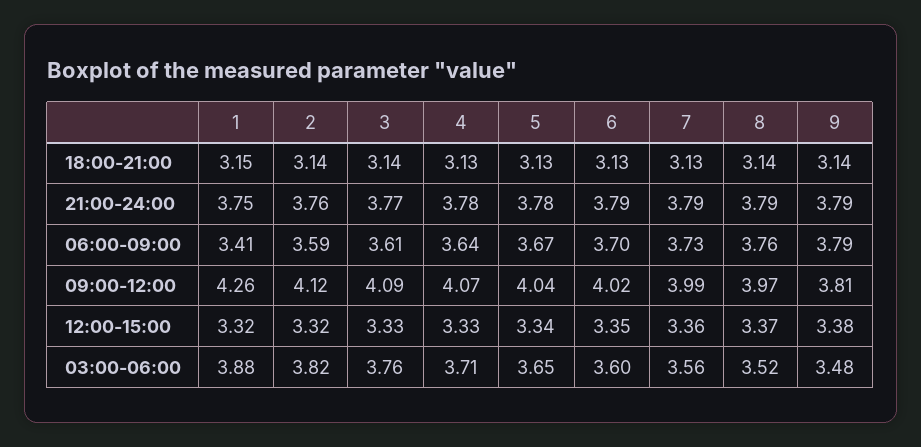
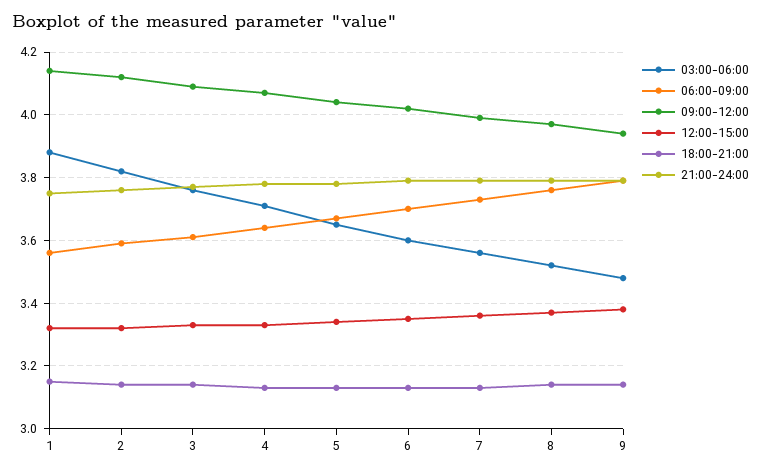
  {
    "18:00-21:00": {
      "1": 3.15,
      "2": 3.14,
      "3": 3.14,
      "4": 3.13,
      "5": 3.13,
      "6": 3.13,
      "7": 3.13,
      "8": 3.14,
      "9": 3.14
    },
    "21:00-24:00": {
      "1": 3.75,
      "2": 3.76,
      "3": 3.77,
      "4": 3.78,
      "5": 3.78,
      "6": 3.79,
      "7": 3.79,
      "8": 3.79,
      "9": 3.79
    },
    "06:00-09:00": {
-     "1": 3.41,
+     "1": 3.55,
      "2": 3.59,
      "3": 3.61,
      "4": 3.64,
      "5": 3.67,
      "6": 3.7,
      "7": 3.73,
      "8": 3.76,
      "9": 3.79
    },
    "09:00-12:00": {
-     "1": 4.26,
+     "1": 4.15,
      "2": 4.12,
      "3": 4.09,
      "4": 4.07,
      "5": 4.04,
      "6": 4.02,
      "7": 3.99,
      "8": 3.97,
-     "9": 3.81
+     "9": 3.95
    },
    "12:00-15:00": {
      "1": 3.32,
      "2": 3.32,
      "3": 3.33,
      "4": 3.33,
      "5": 3.34,
      "6": 3.35,
      "7": 3.36,
      "8": 3.37,
      "9": 3.38
    },
    "03:00-06:00": {
      "1": 3.88,
      "2": 3.82,
      "3": 3.76,
      "4": 3.71,
      "5": 3.65,
      "6": 3.6,
      "7": 3.56,
      "8": 3.52,
      "9": 3.48
    }
  }

